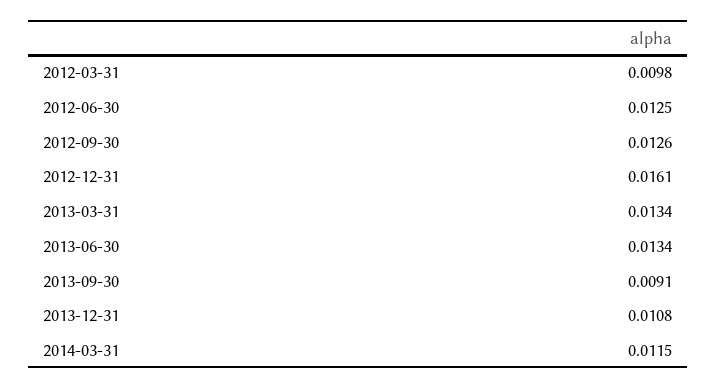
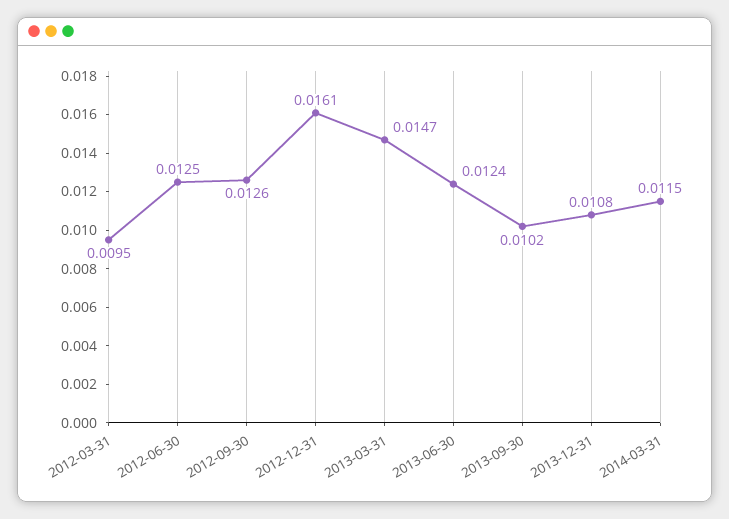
  {
-   "2012-03-31": 0.0098,
+   "2012-03-31": 0.0095,
    "2012-06-30": 0.0125,
    "2012-09-30": 0.0126,
    "2012-12-31": 0.0161,
-   "2013-03-31": 0.0134,
+   "2013-03-31": 0.0147,
-   "2013-06-30": 0.0134,
+   "2013-06-30": 0.0124,
-   "2013-09-30": 0.0091,
+   "2013-09-30": 0.0102,
    "2013-12-31": 0.0108,
    "2014-03-31": 0.0115
  }

